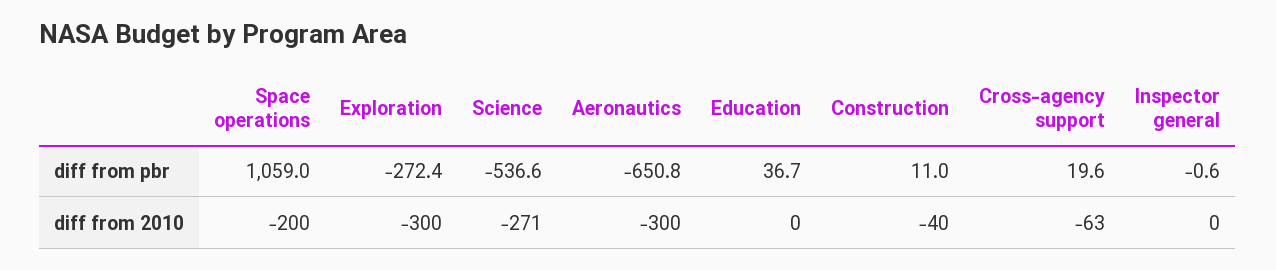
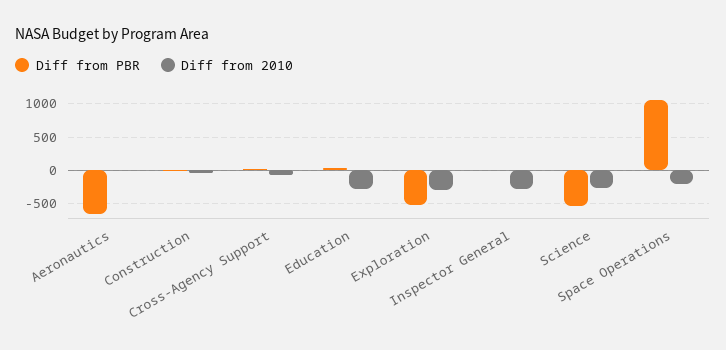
  {
    "diff from pbr": {
      "Space operations": 1059,
-     "Exploration": -272.4,
+     "Exploration": -500,
      "Science": -536.6,
      "Aeronautics": -650.8,
      "Education": 36.7,
      "Construction": 11,
      "Cross-agency support": 19.6,
      "Inspector general": -0.6
    },
    "diff from 2010": {
      "Space operations": -200,
      "Exploration": -300,
      "Science": -271,
-     "Aeronautics": -300,
+     "Aeronautics": 0,
-     "Education": 0,
+     "Education": -300,
      "Construction": -40,
      "Cross-agency support": -63,
-     "Inspector general": 0
+     "Inspector general": -300
    }
  }

